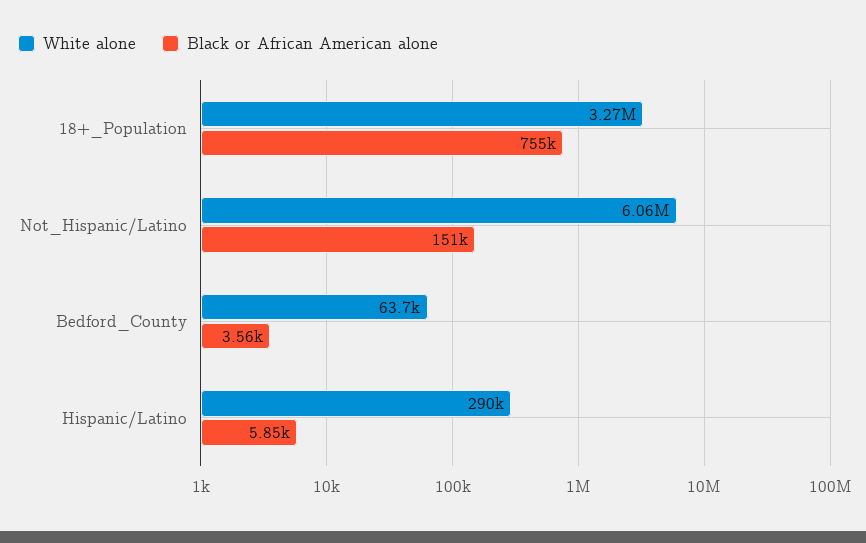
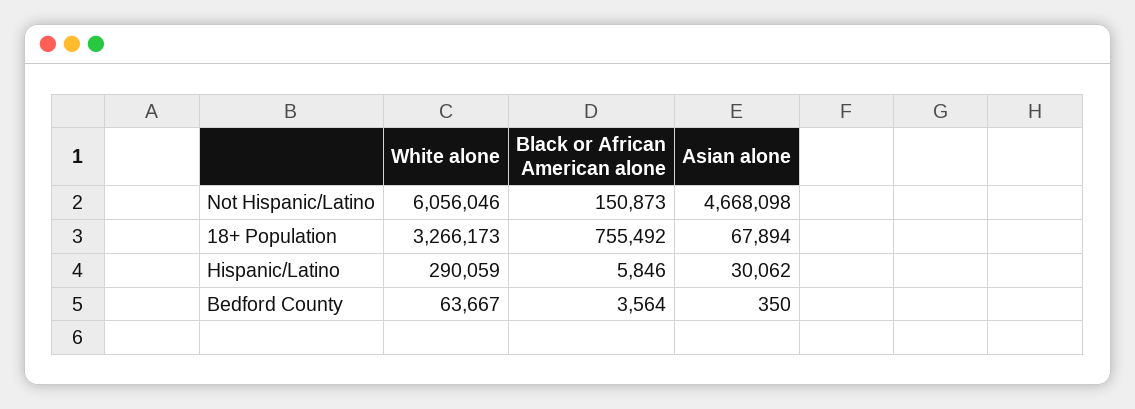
  {
    "White alone": {
      "18+_Population": 3266173,
      "Not_Hispanic/Latino": 6056046,
      "Bedford_County": 63667,
      "Hispanic/Latino": 290059
    },
    "Black or African American alone": {
      "18+_Population": 755492,
      "Not_Hispanic/Latino": 150873,
      "Bedford_County": 3564,
      "Hispanic/Latino": 5846
-   }
+   },
+   "Asian alone": {
+     "Not_Hispanic/Latino": 4668098,
+     "18+_Population": 67894,
+     "Hispanic/Latino": 30062,
+     "Bedford_County": 350
+   }
  }

